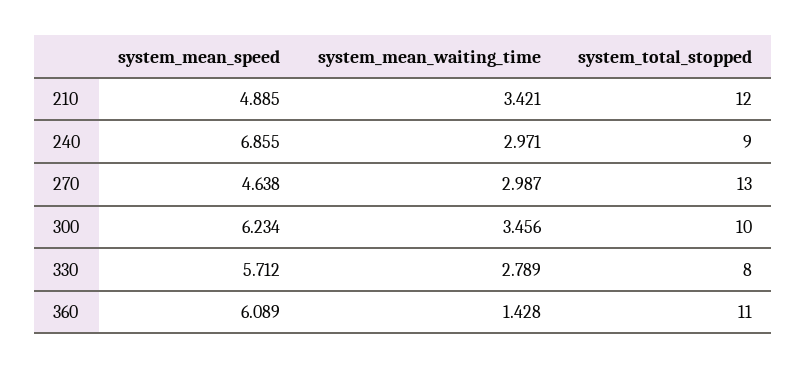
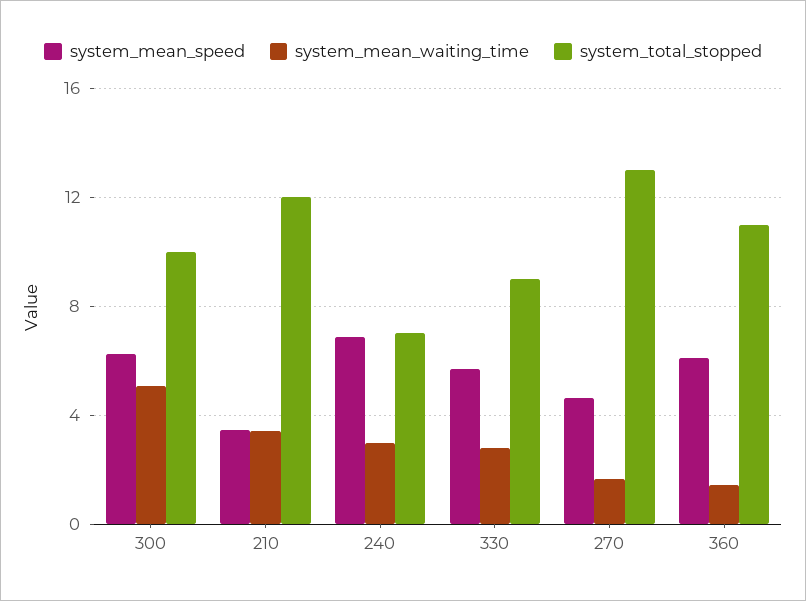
  {
    "system_mean_speed": {
-     "210": 4.885,
+     "210": 3.5,
      "240": 6.855,
      "270": 4.638,
      "300": 6.234,
      "330": 5.712,
      "360": 6.089
    },
    "system_mean_waiting_time": {
      "210": 3.421,
      "240": 2.971,
-     "270": 2.987,
+     "270": 1.5,
-     "300": 3.456,
+     "300": 5,
      "330": 2.789,
      "360": 1.428
    },
    "system_total_stopped": {
      "210": 12,
-     "240": 9,
+     "240": 7,
      "270": 13,
      "300": 10,
-     "330": 8,
+     "330": 9,
      "360": 11
    }
  }

